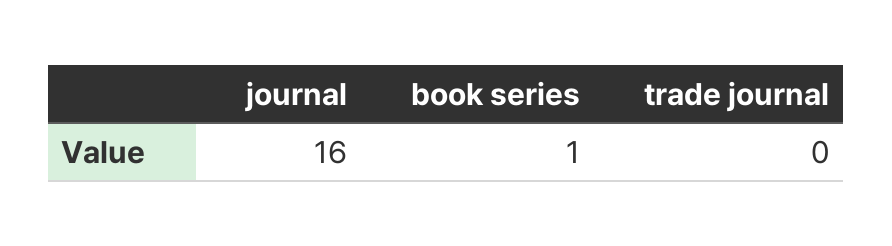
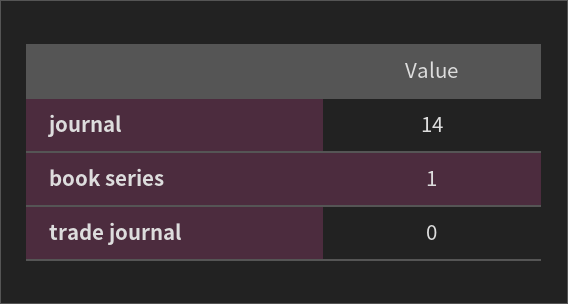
  {
-   "journal": 16,
+   "journal": 14,
    "book series": 1,
    "trade journal": 0
  }

